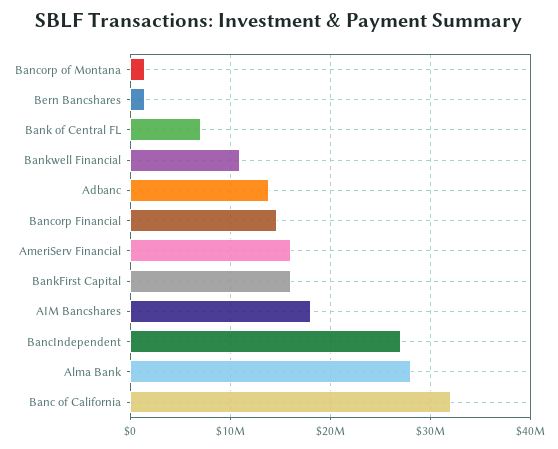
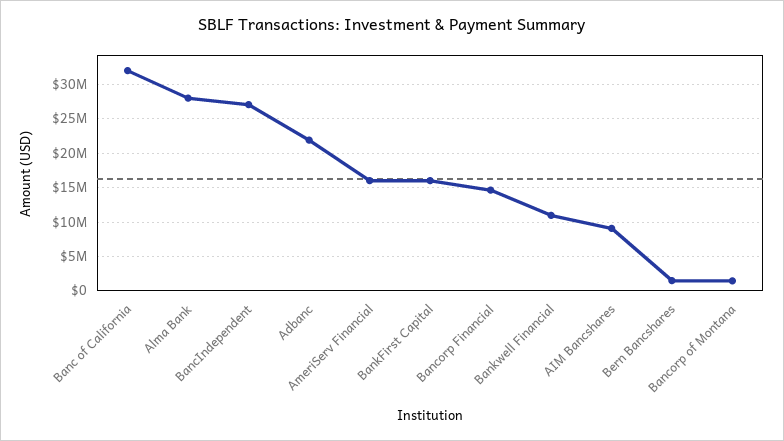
  {
    "Bancorp of Montana": 1000000,
    "Bern Bancshares": 2000000,
-   "Bank of Central FL": 7000000,
    "Bankwell Financial": 11000000,
-   "Adbanc": 14000000,
+   "Adbanc": 22000000,
    "Bancorp Financial": 15000000,
    "AmeriServ Financial": 16000000,
    "BankFirst Capital": 16000000,
-   "AIM Bancshares": 18000000,
+   "AIM Bancshares": 9000000,
    "BancIndependent": 27000000,
    "Alma Bank": 28000000,
    "Banc of California": 32000000
  }

